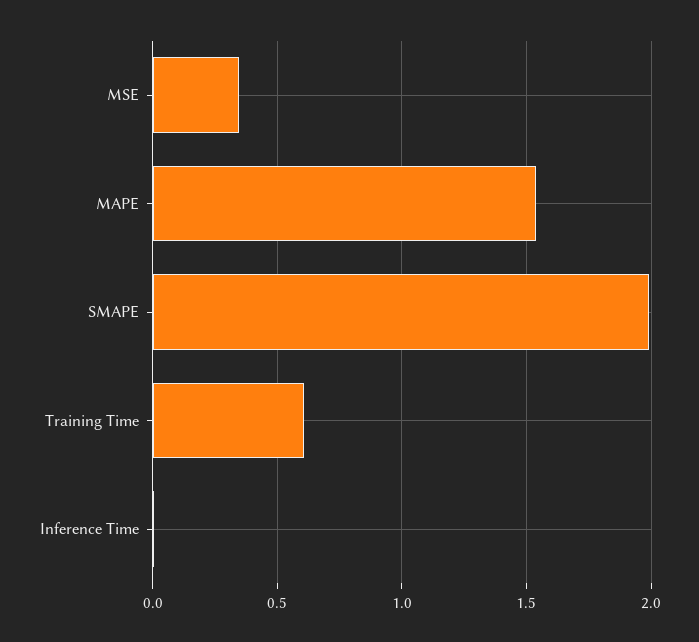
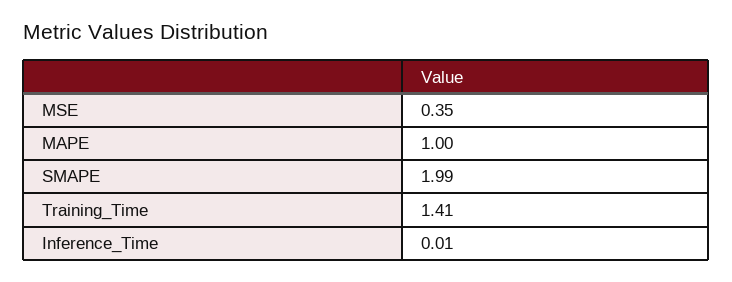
  {
    "MSE": 0.35,
-   "MAPE": 1.55,
+   "MAPE": 1,
    "SMAPE": 1.99,
-   "Training Time": 0.6,
+   "Training Time": 1.41,
    "Inference Time": 0.01
  }

